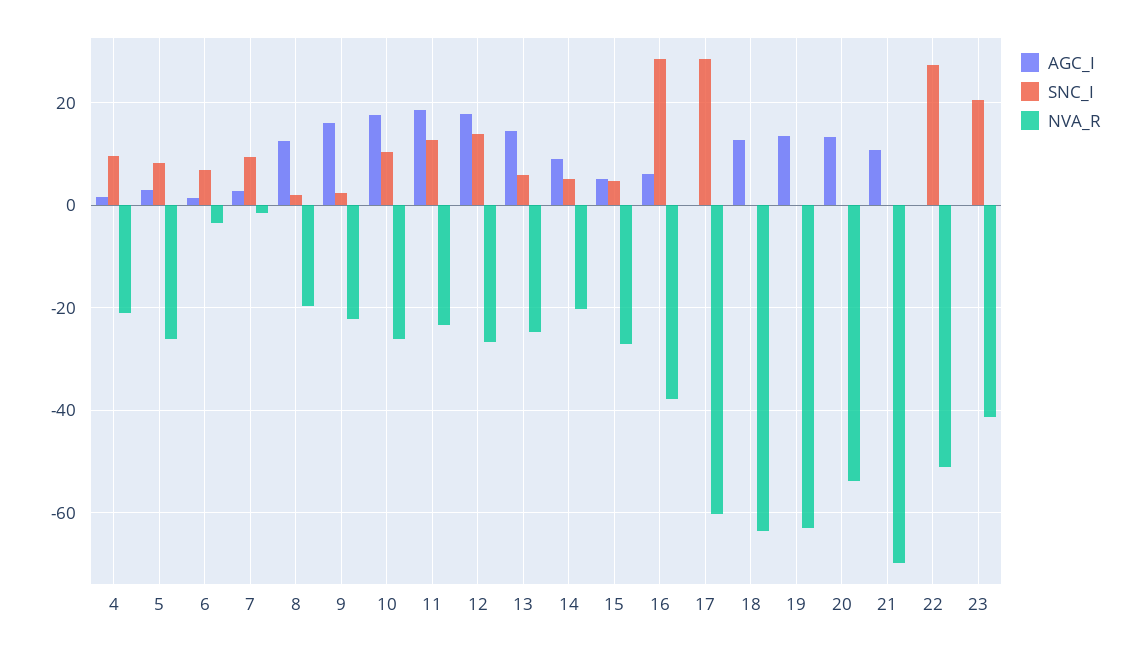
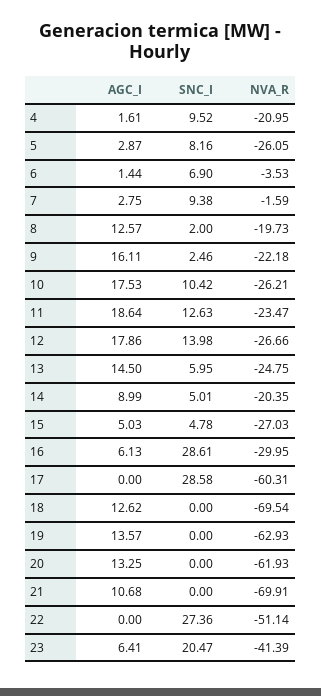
  {
    "AGC_I": {
      "4": 1.61,
      "5": 2.87,
      "6": 1.44,
      "7": 2.75,
      "8": 12.57,
      "9": 16.11,
      "10": 17.53,
      "11": 18.64,
      "12": 17.86,
      "13": 14.5,
      "14": 8.99,
      "15": 5.03,
      "16": 6.13,
      "17": 0,
      "18": 12.62,
      "19": 13.57,
      "20": 13.25,
      "21": 10.68,
      "22": 0,
-     "23": 0
+     "23": 6.41
    },
    "SNC_I": {
      "4": 9.52,
      "5": 8.16,
      "6": 6.9,
      "7": 9.38,
      "8": 2,
      "9": 2.46,
      "10": 10.42,
      "11": 12.63,
      "12": 13.98,
      "13": 5.95,
      "14": 5.01,
      "15": 4.78,
      "16": 28.61,
      "17": 28.58,
      "18": 0,
      "19": 0,
      "20": 0,
      "21": 0,
      "22": 27.36,
      "23": 20.47
    },
    "NVA_R": {
      "4": -20.95,
      "5": -26.05,
      "6": -3.53,
      "7": -1.59,
      "8": -19.73,
      "9": -22.18,
      "10": -26.21,
      "11": -23.47,
      "12": -26.66,
      "13": -24.75,
      "14": -20.35,
      "15": -27.03,
-     "16": -38,
+     "16": -29.95,
      "17": -60.31,
-     "18": -64,
+     "18": -69.54,
      "19": -62.93,
-     "20": -54,
+     "20": -61.93,
      "21": -69.91,
      "22": -51.14,
      "23": -41.39
    }
  }

